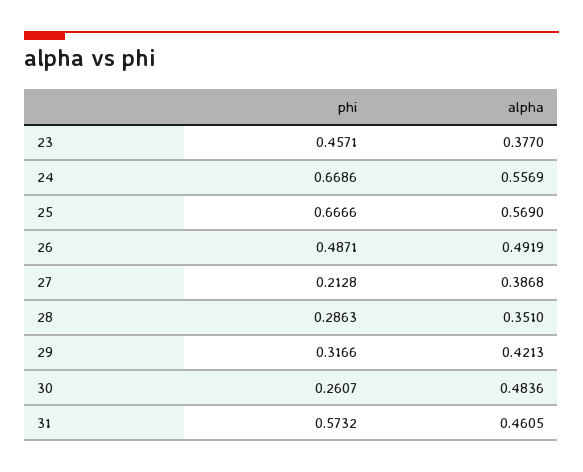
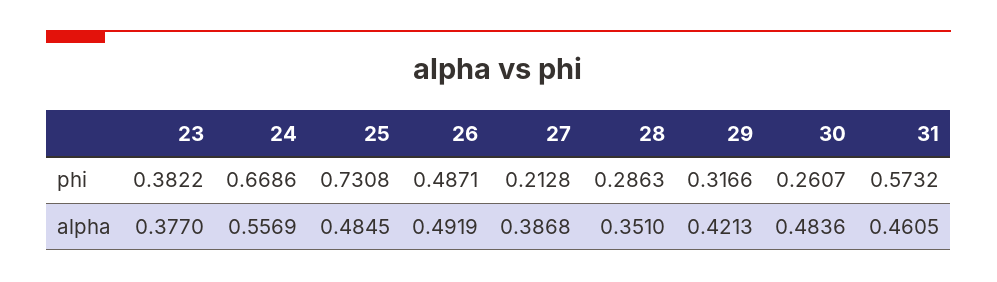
  {
    "phi": {
-     "23": 0.4571,
+     "23": 0.3822,
      "24": 0.6686,
-     "25": 0.6666,
+     "25": 0.7308,
      "26": 0.4871,
      "27": 0.2128,
      "28": 0.2863,
      "29": 0.3166,
      "30": 0.2607,
      "31": 0.5732
    },
    "alpha": {
      "23": 0.377,
      "24": 0.5569,
-     "25": 0.569,
+     "25": 0.4845,
      "26": 0.4919,
      "27": 0.3868,
      "28": 0.351,
      "29": 0.4213,
      "30": 0.4836,
      "31": 0.4605
    }
  }

